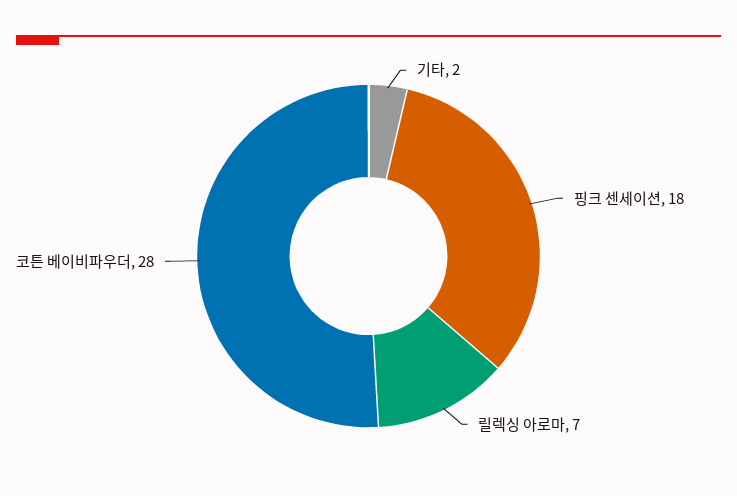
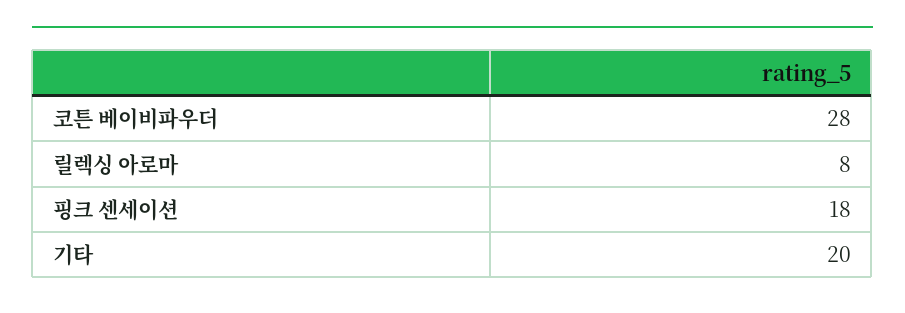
  {
-   "기타": 2,
+   "기타": 20,
    "핑크 센세이션": 18,
-   "릴렉싱 아로마": 7,
+   "릴렉싱 아로마": 8,
    "코튼 베이비파우더": 28
  }

